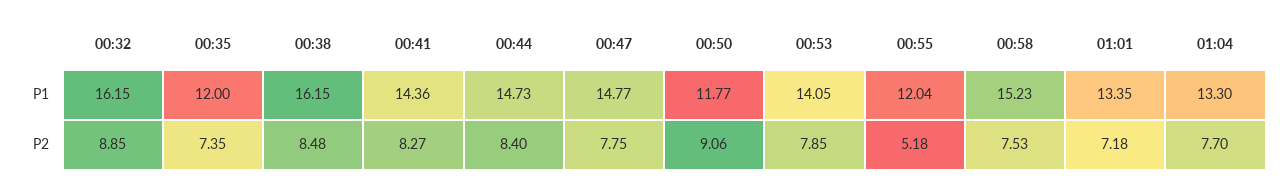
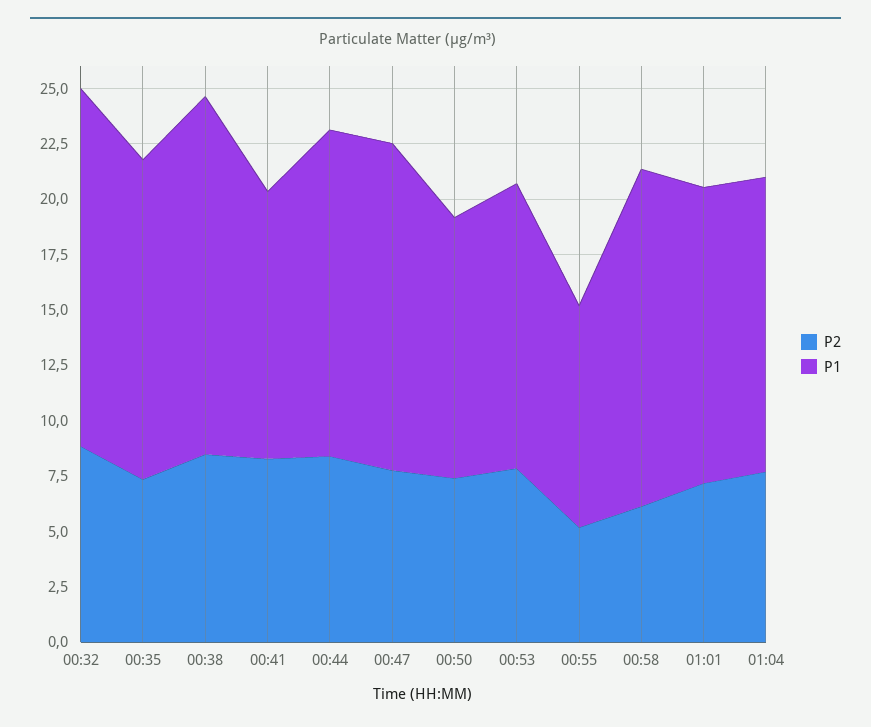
  {
    "P1": {
      "00:32": 16.15,
-     "00:35": 12,
+     "00:35": 14.5,
      "00:38": 16.15,
-     "00:41": 14.36,
+     "00:41": 12,
      "00:44": 14.73,
      "00:47": 14.77,
      "00:50": 11.77,
-     "00:53": 14.05,
+     "00:53": 13,
-     "00:55": 12.04,
+     "00:55": 10,
      "00:58": 15.23,
      "01:01": 13.35,
      "01:04": 13.3
    },
    "P2": {
      "00:32": 8.85,
      "00:35": 7.35,
      "00:38": 8.48,
      "00:41": 8.27,
      "00:44": 8.4,
      "00:47": 7.75,
-     "00:50": 9.06,
+     "00:50": 7.5,
      "00:53": 7.85,
      "00:55": 5.18,
-     "00:58": 7.53,
+     "00:58": 6,
      "01:01": 7.18,
      "01:04": 7.7
    }
  }

